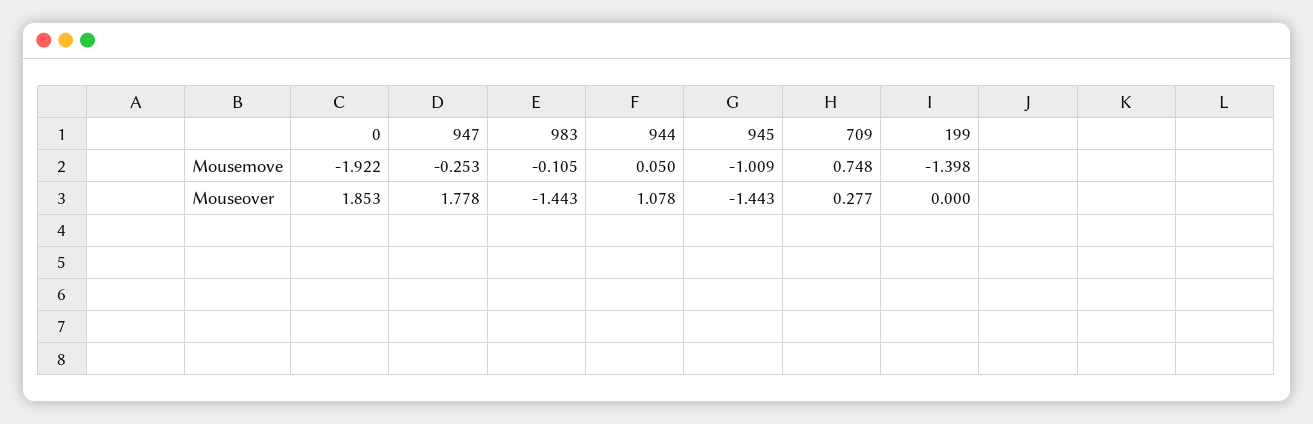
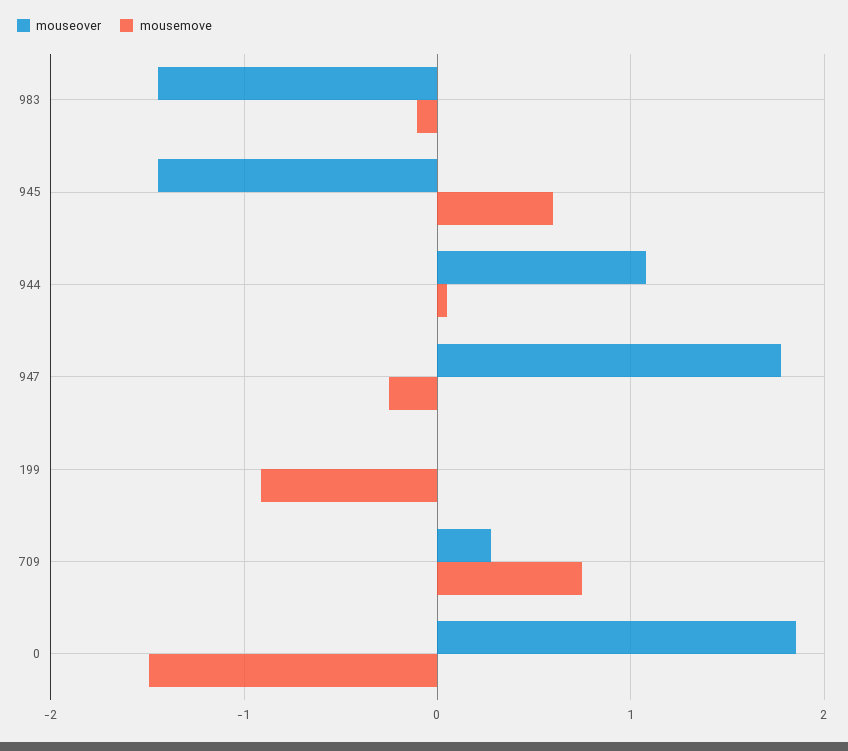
  {
    "Mousemove": {
-     "0": -1.922,
+     "0": -1.5,
      "947": -0.253,
      "983": -0.105,
      "944": 0.05,
-     "945": -1.009,
+     "945": 0.6,
      "709": 0.748,
-     "199": -1.398
+     "199": -0.9
    },
    "Mouseover": {
      "0": 1.853,
      "947": 1.778,
      "983": -1.443,
      "944": 1.078,
      "945": -1.443,
      "709": 0.277,
      "199": 0
    }
  }

